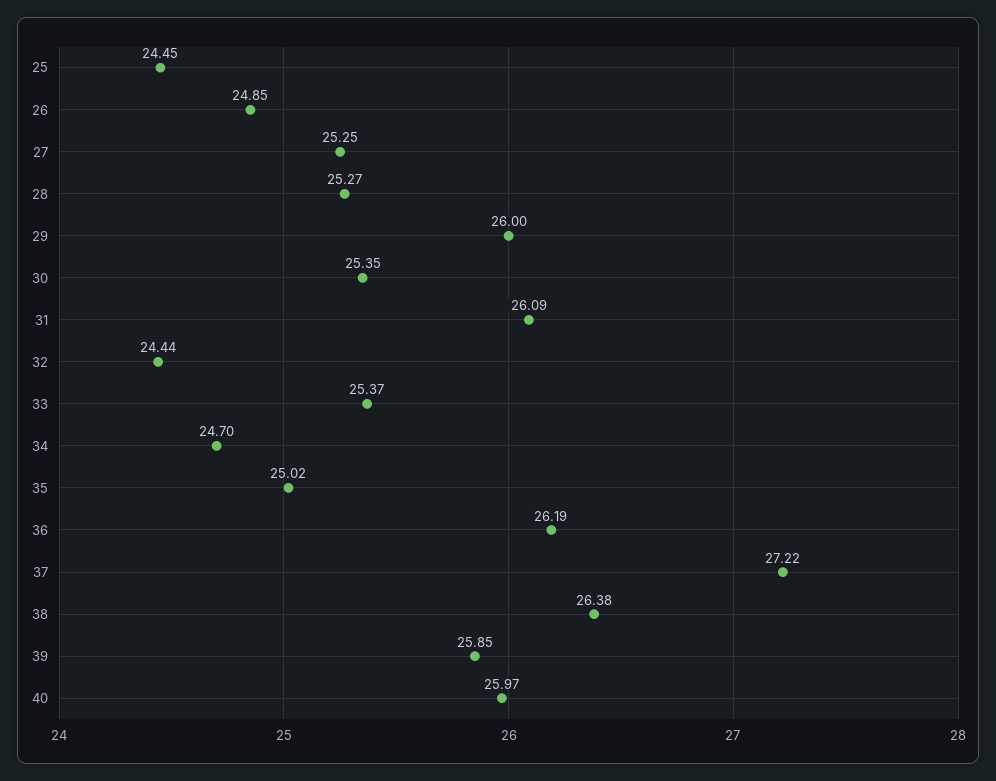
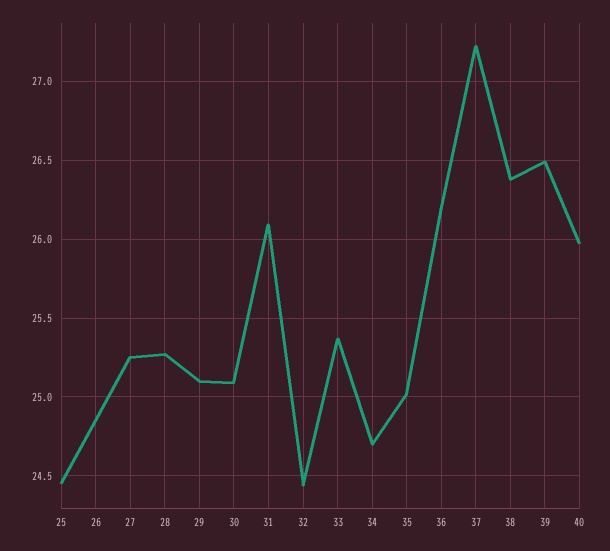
  {
    "25": 24.45,
    "26": 24.85,
    "27": 25.25,
    "28": 25.27,
-   "29": 26,
+   "29": 25.1,
-   "30": 25.35,
+   "30": 25.1,
    "31": 26.09,
    "32": 24.44,
    "33": 25.37,
    "34": 24.7,
    "35": 25.02,
    "36": 26.19,
    "37": 27.22,
    "38": 26.38,
-   "39": 25.85,
+   "39": 26.5,
    "40": 25.97
  }

